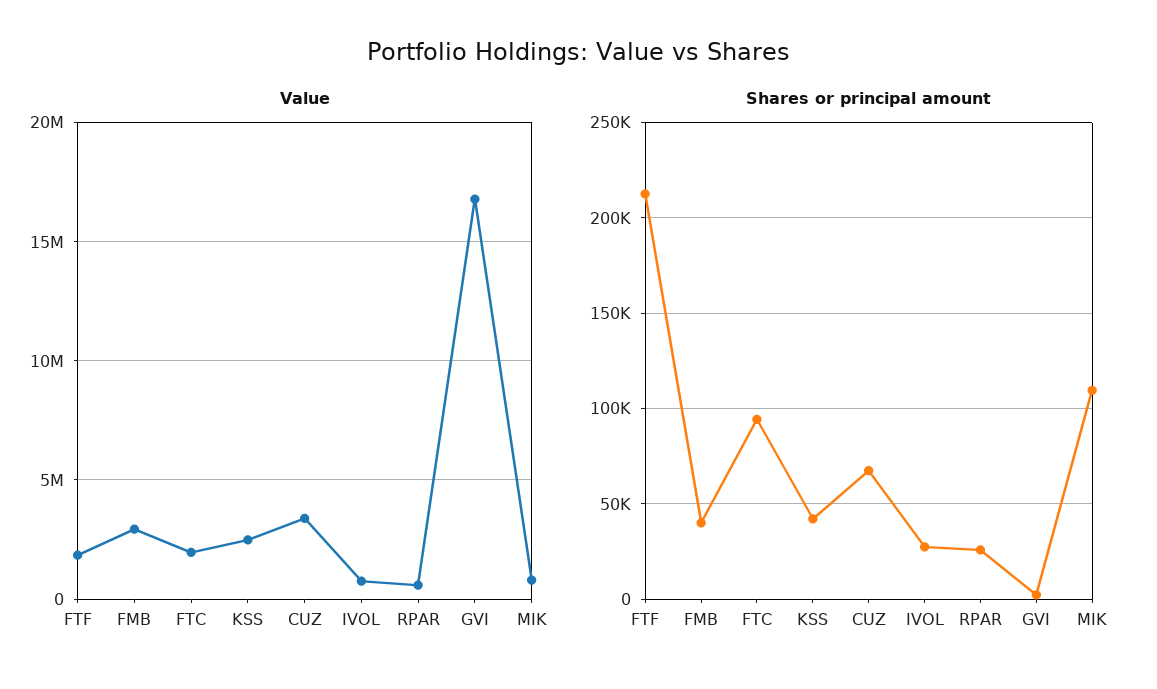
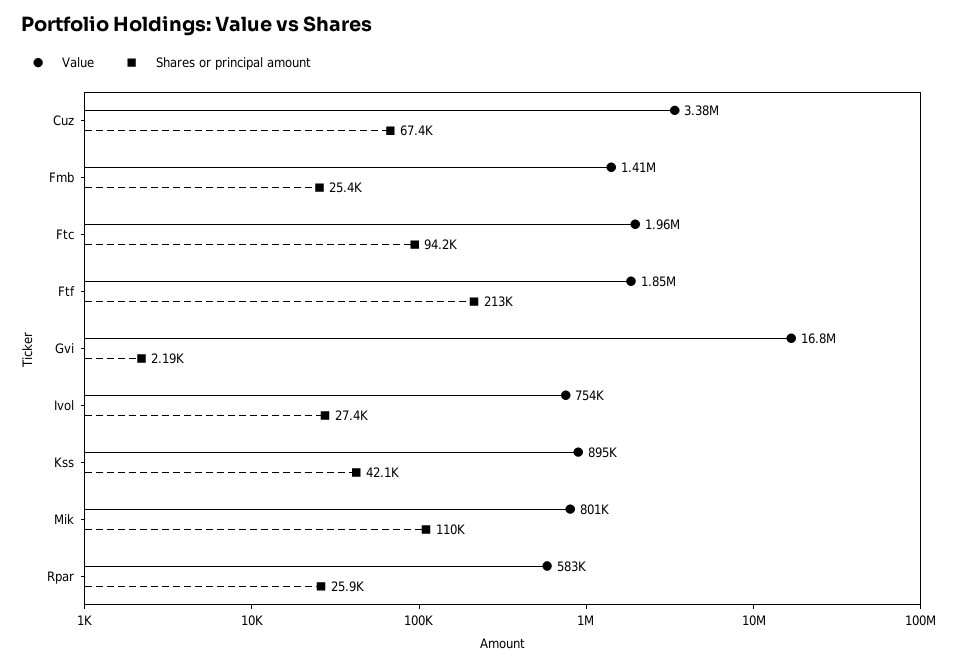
  {
    "Value": {
      "FTF": 1850000,
-     "FMB": 3000000,
+     "FMB": 1410000,
      "FTC": 1960000,
-     "KSS": 2500000,
+     "KSS": 895000,
      "CUZ": 3380000,
      "IVOL": 754000,
      "RPAR": 583000,
      "GVI": 16800000,
      "MIK": 801000
    },
    "Shares or principal amount": {
      "FTF": 213000,
-     "FMB": 40000,
+     "FMB": 25400,
      "FTC": 94200,
      "KSS": 42100,
      "CUZ": 67400,
      "IVOL": 27400,
      "RPAR": 25900,
      "GVI": 2190,
      "MIK": 110000
    }
  }

